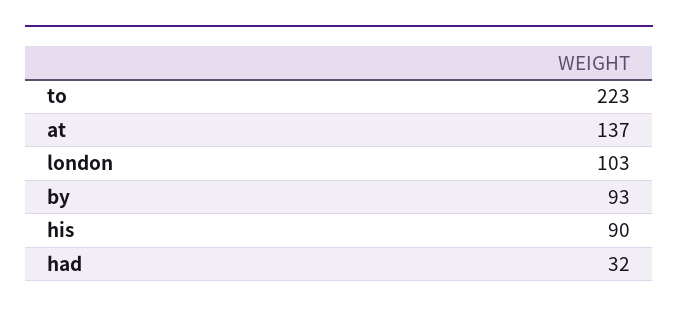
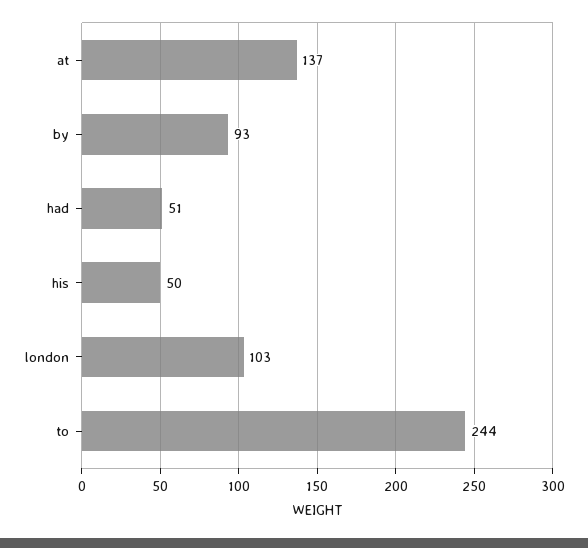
  {
-   "to": 223,
+   "to": 244,
    "at": 137,
    "london": 103,
    "by": 93,
-   "his": 90,
+   "his": 50,
-   "had": 32
+   "had": 51
  }

